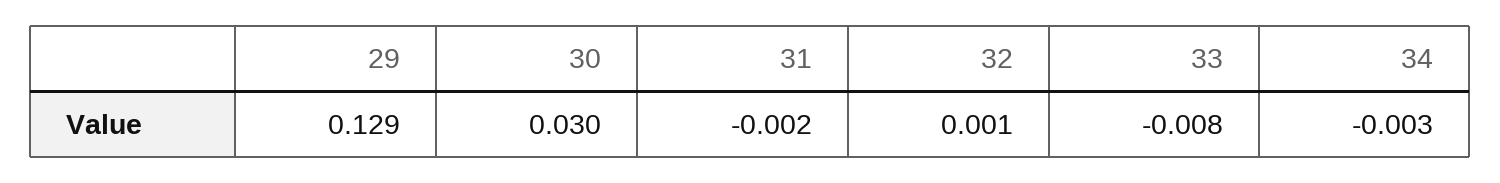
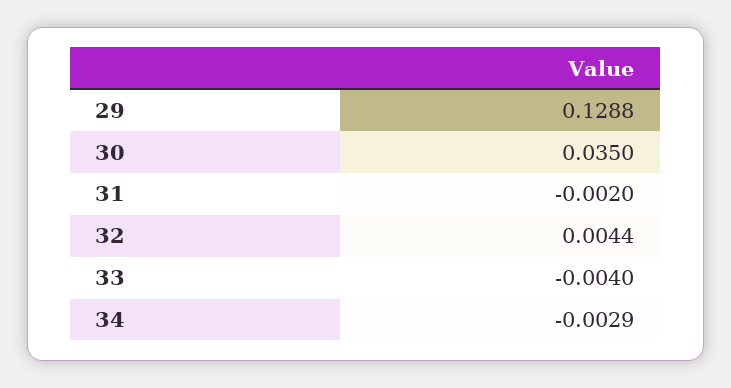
  {
    "29": 0.1288,
-   "30": 0.03,
+   "30": 0.035,
    "31": -0.002,
-   "32": 0.001,
+   "32": 0.0044,
-   "33": -0.008,
+   "33": -0.004,
    "34": -0.0029
  }

